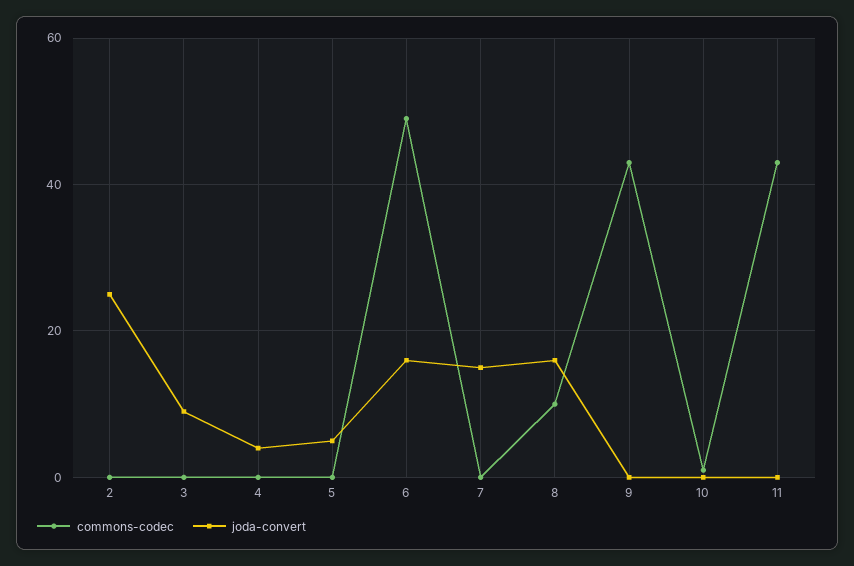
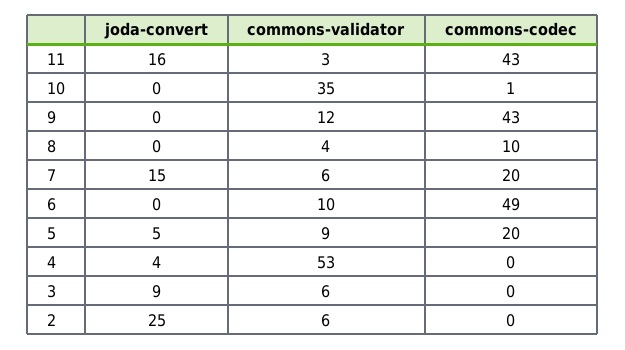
  {
    "commons-codec": {
      "2": 0,
      "3": 0,
      "4": 0,
-     "5": 0,
+     "5": 20,
      "6": 49,
-     "7": 0,
+     "7": 20,
      "8": 10,
      "9": 43,
      "10": 1,
      "11": 43
    },
    "joda-convert": {
      "2": 25,
      "3": 9,
      "4": 4,
      "5": 5,
-     "6": 15,
+     "6": 0,
      "7": 15,
-     "8": 15,
+     "8": 0,
      "9": 0,
      "10": 0,
-     "11": 0
+     "11": 16
-   }
+   },
+   "commons-validator": {
+     "11": 3,
+     "10": 35,
+     "9": 12,
+     "8": 4,
+     "7": 6,
+     "6": 10,
+     "5": 9,
+     "4": 53,
+     "3": 6,
+     "2": 6
+   }
  }

